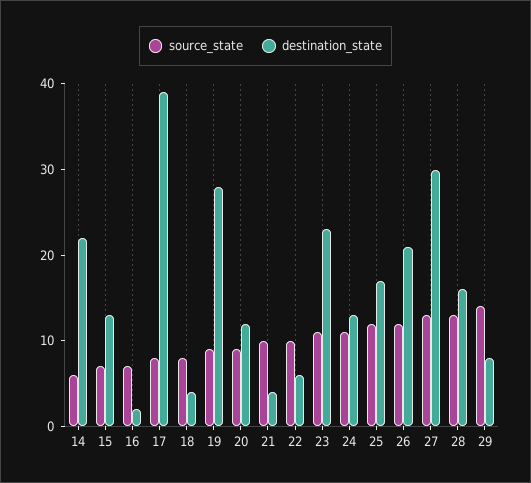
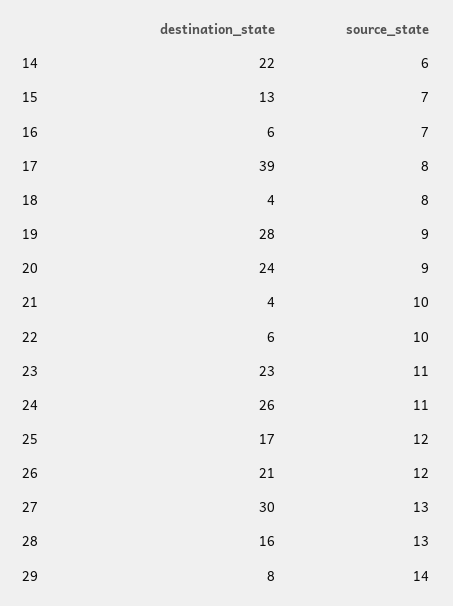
  {
    "source_state": {
      "14": 6,
      "15": 7,
      "16": 7,
      "17": 8,
      "18": 8,
      "19": 9,
      "20": 9,
      "21": 10,
      "22": 10,
      "23": 11,
      "24": 11,
      "25": 12,
      "26": 12,
      "27": 13,
      "28": 13,
      "29": 14
    },
    "destination_state": {
      "14": 22,
      "15": 13,
-     "16": 2,
+     "16": 6,
      "17": 39,
      "18": 4,
      "19": 28,
-     "20": 12,
+     "20": 24,
      "21": 4,
      "22": 6,
      "23": 23,
-     "24": 13,
+     "24": 26,
      "25": 17,
      "26": 21,
      "27": 30,
      "28": 16,
      "29": 8
    }
  }

